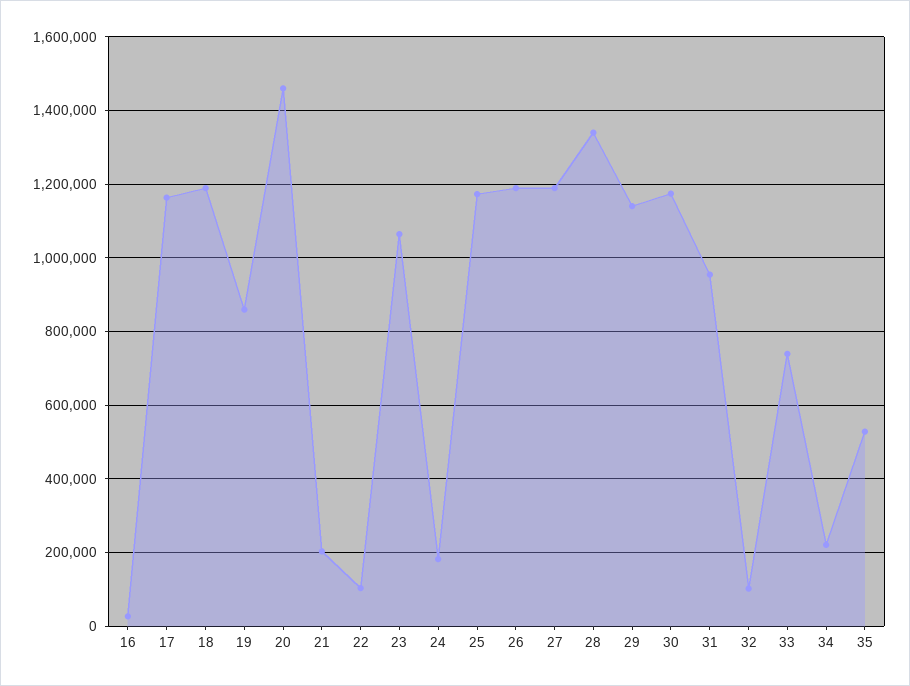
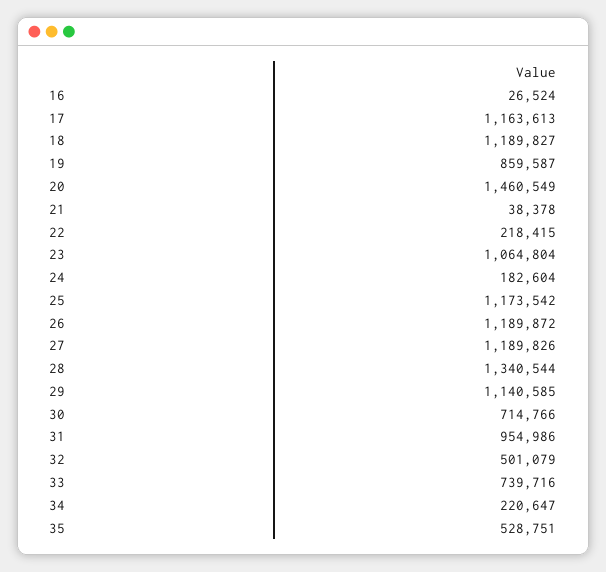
  {
    "16": 26524,
    "17": 1163613,
    "18": 1189827,
    "19": 859587,
    "20": 1460549,
-   "21": 200000,
+   "21": 38378,
-   "22": 100000,
+   "22": 218415,
    "23": 1064804,
    "24": 182604,
    "25": 1173542,
    "26": 1189872,
    "27": 1189826,
    "28": 1340544,
    "29": 1140585,
-   "30": 1180000,
+   "30": 714766,
    "31": 954986,
-   "32": 100000,
+   "32": 501079,
    "33": 739716,
    "34": 220647,
    "35": 528751
  }

